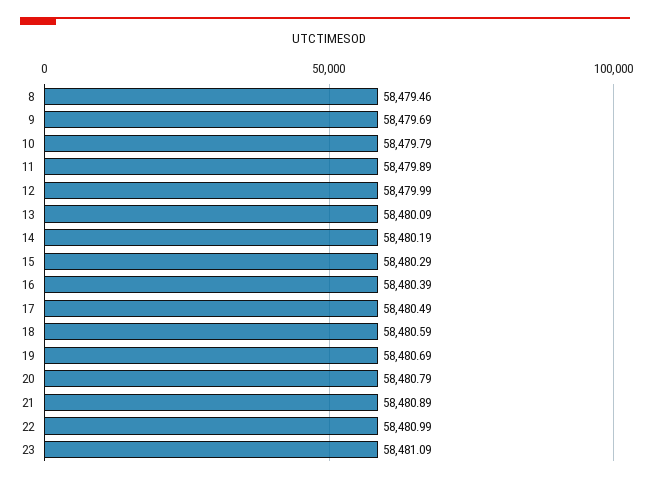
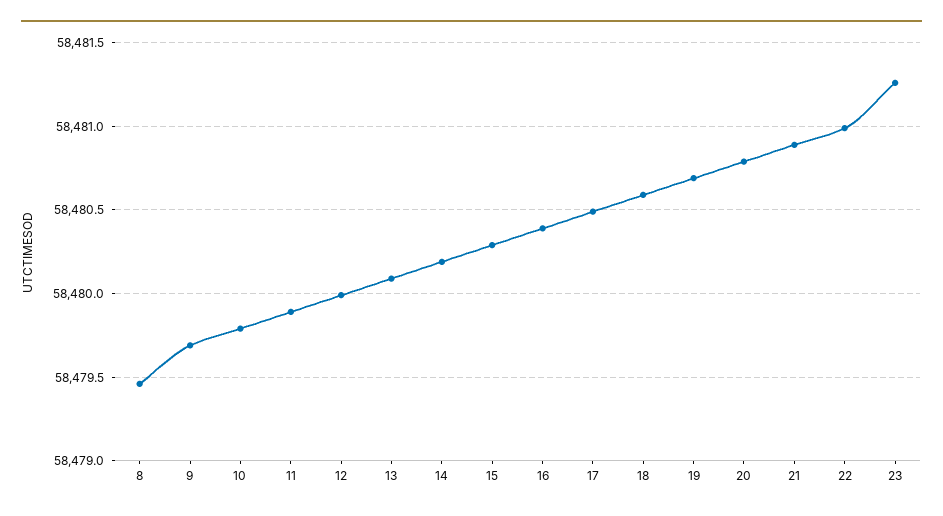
  {
    "8": 58479.46,
    "9": 58479.69,
    "10": 58479.79,
    "11": 58479.89,
    "12": 58479.99,
    "13": 58480.09,
    "14": 58480.19,
    "15": 58480.29,
    "16": 58480.39,
    "17": 58480.49,
    "18": 58480.59,
    "19": 58480.69,
    "20": 58480.79,
    "21": 58480.89,
    "22": 58480.99,
-   "23": 58481.09
+   "23": 58481.25
  }

